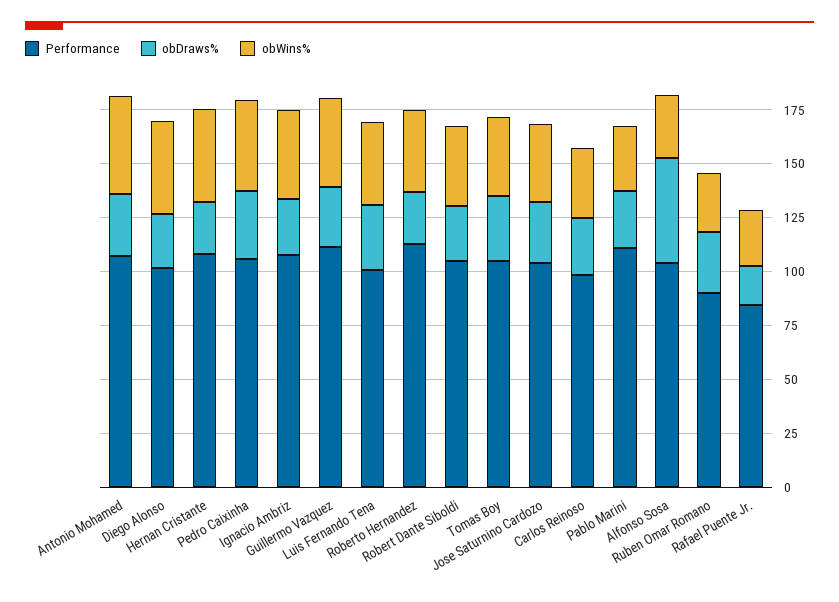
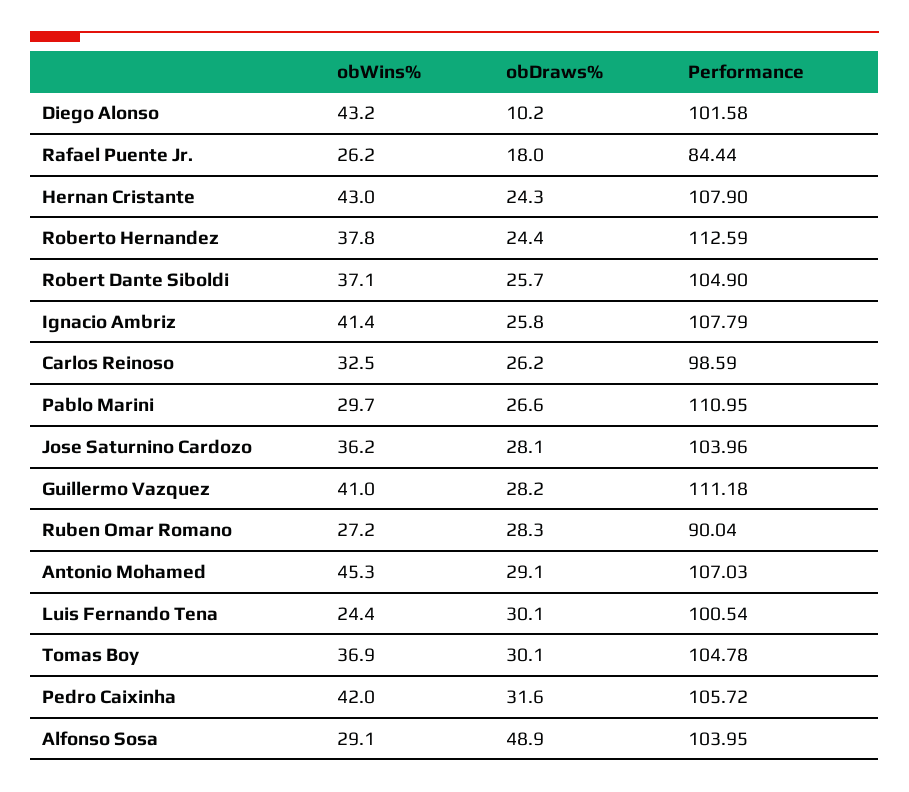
  {
    "Performance": {
      "Antonio Mohamed": 107.03,
      "Diego Alonso": 101.58,
      "Hernan Cristante": 107.9,
      "Pedro Caixinha": 105.72,
      "Ignacio Ambriz": 107.79,
      "Guillermo Vazquez": 111.18,
      "Luis Fernando Tena": 100.54,
      "Roberto Hernandez": 112.59,
      "Robert Dante Siboldi": 104.9,
      "Tomas Boy": 104.78,
      "Jose Saturnino Cardozo": 103.96,
      "Carlos Reinoso": 98.59,
      "Pablo Marini": 110.95,
      "Alfonso Sosa": 103.95,
      "Ruben Omar Romano": 90.04,
      "Rafael Puente Jr.": 84.44
    },
    "obDraws%": {
      "Antonio Mohamed": 29.1,
-     "Diego Alonso": 25,
+     "Diego Alonso": 10.2,
      "Hernan Cristante": 24.3,
      "Pedro Caixinha": 31.6,
      "Ignacio Ambriz": 25.8,
      "Guillermo Vazquez": 28.2,
      "Luis Fernando Tena": 30.1,
      "Roberto Hernandez": 24.4,
      "Robert Dante Siboldi": 25.7,
      "Tomas Boy": 30.1,
      "Jose Saturnino Cardozo": 28.1,
      "Carlos Reinoso": 26.2,
      "Pablo Marini": 26.6,
      "Alfonso Sosa": 48.9,
      "Ruben Omar Romano": 28.3,
      "Rafael Puente Jr.": 18
    },
    "obWins%": {
      "Antonio Mohamed": 45.3,
      "Diego Alonso": 43.2,
      "Hernan Cristante": 43,
      "Pedro Caixinha": 42,
      "Ignacio Ambriz": 41.4,
      "Guillermo Vazquez": 41,
-     "Luis Fernando Tena": 40,
+     "Luis Fernando Tena": 24.4,
      "Roberto Hernandez": 37.8,
      "Robert Dante Siboldi": 37.1,
      "Tomas Boy": 36.9,
      "Jose Saturnino Cardozo": 36.2,
      "Carlos Reinoso": 32.5,
      "Pablo Marini": 29.7,
      "Alfonso Sosa": 29.1,
      "Ruben Omar Romano": 27.2,
      "Rafael Puente Jr.": 26.2
    }
  }

